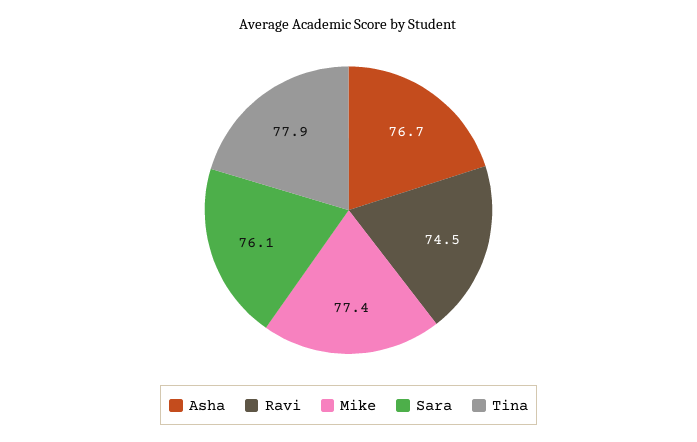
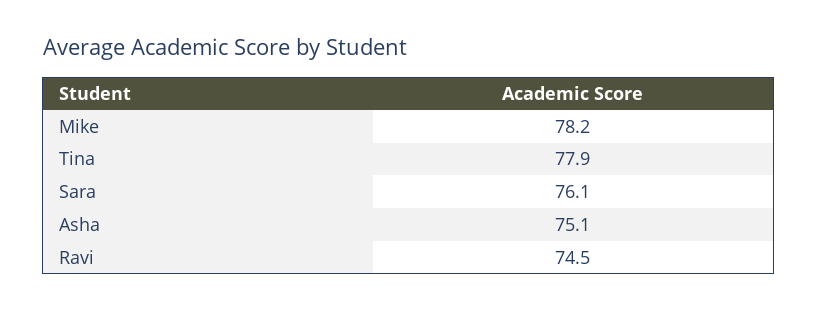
  {
-   "Asha": 76.7,
+   "Asha": 75.1,
    "Ravi": 74.5,
-   "Mike": 77.4,
+   "Mike": 78.2,
    "Sara": 76.1,
    "Tina": 77.9
  }

